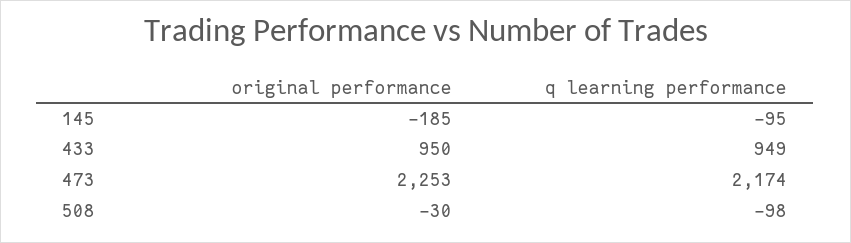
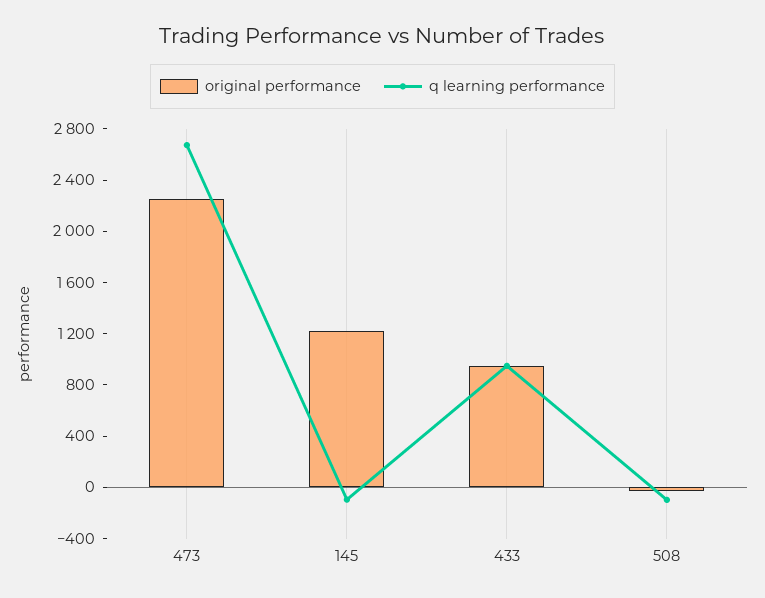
  {
    "original performance": {
-     "145": -185,
+     "145": 1200,
      "433": 950,
      "473": 2253,
      "508": -30
    },
    "q learning performance": {
      "145": -95,
      "433": 949,
-     "473": 2174,
+     "473": 2700,
      "508": -98
    }
  }

